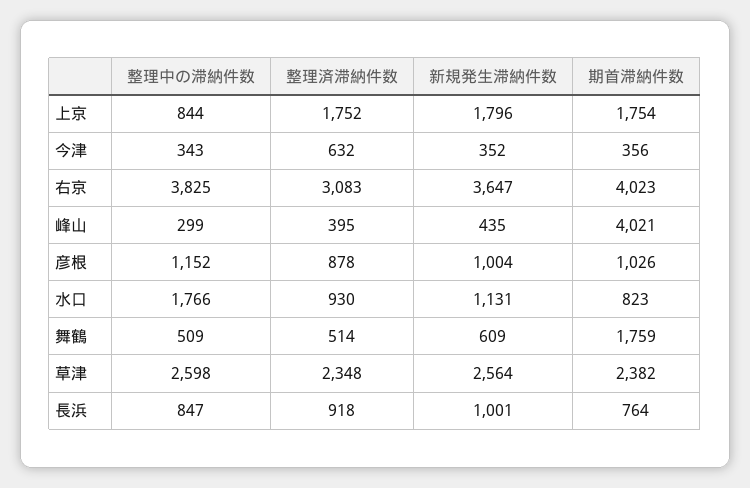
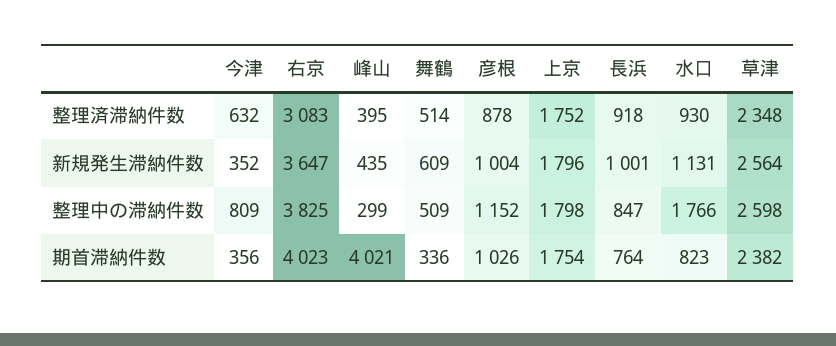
  {
    "整理中の滞納件数": {
-     "上京": 844,
+     "上京": 1798,
-     "今津": 343,
+     "今津": 809,
      "右京": 3825,
      "峰山": 299,
      "彦根": 1152,
      "水口": 1766,
      "舞鶴": 509,
      "草津": 2598,
      "長浜": 847
    },
    "整理済滞納件数": {
      "上京": 1752,
      "今津": 632,
      "右京": 3083,
      "峰山": 395,
      "彦根": 878,
      "水口": 930,
      "舞鶴": 514,
      "草津": 2348,
      "長浜": 918
    },
    "新規発生滞納件数": {
      "上京": 1796,
      "今津": 352,
      "右京": 3647,
      "峰山": 435,
      "彦根": 1004,
      "水口": 1131,
      "舞鶴": 609,
      "草津": 2564,
      "長浜": 1001
    },
    "期首滞納件数": {
      "上京": 1754,
      "今津": 356,
      "右京": 4023,
      "峰山": 4021,
      "彦根": 1026,
      "水口": 823,
-     "舞鶴": 1759,
+     "舞鶴": 336,
      "草津": 2382,
      "長浜": 764
    }
  }

